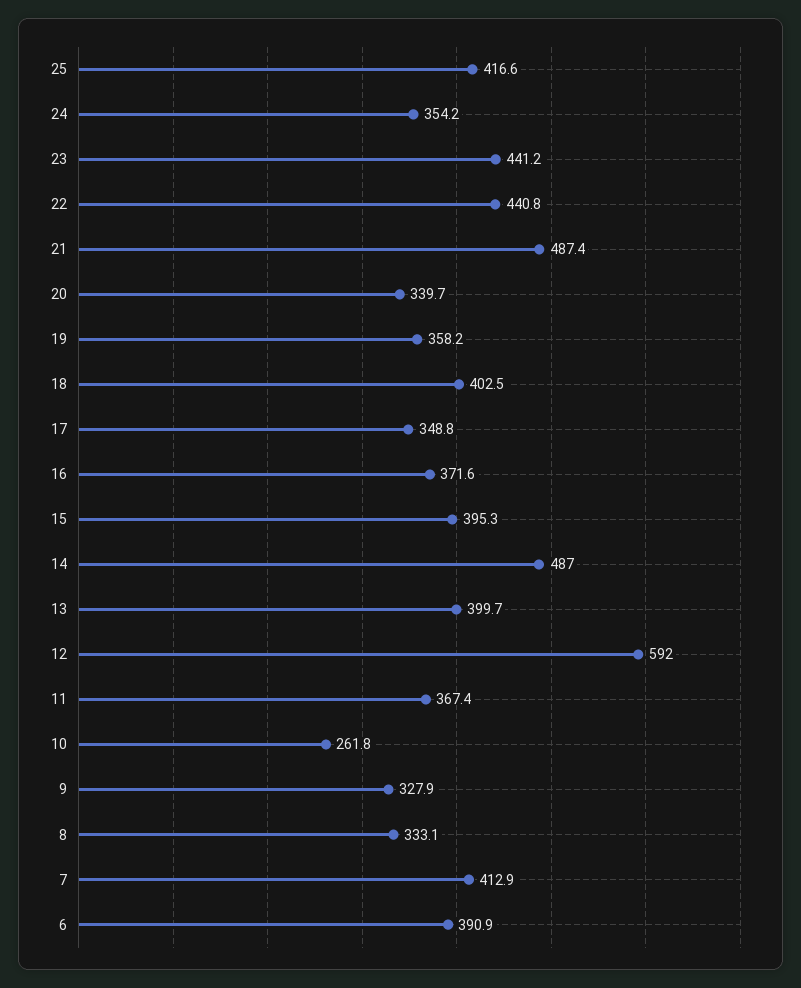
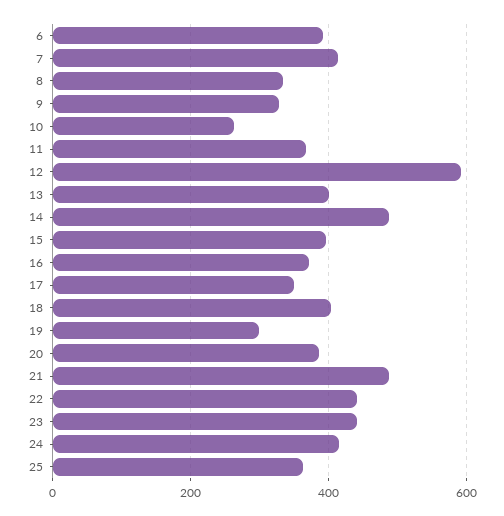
  {
-   "25": 416.6,
+   "25": 360,
-   "24": 354.2,
+   "24": 420,
    "23": 441.2,
    "22": 440.8,
    "21": 487.4,
-   "20": 339.7,
+   "20": 380,
-   "19": 358.2,
+   "19": 300,
    "18": 402.5,
    "17": 348.8,
    "16": 371.6,
    "15": 395.3,
    "14": 487,
    "13": 399.7,
    "12": 592,
    "11": 367.4,
    "10": 261.8,
    "9": 327.9,
    "8": 333.1,
    "7": 412.9,
    "6": 390.9
  }

